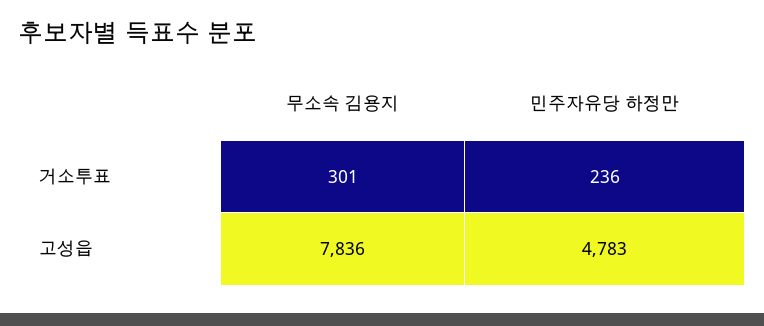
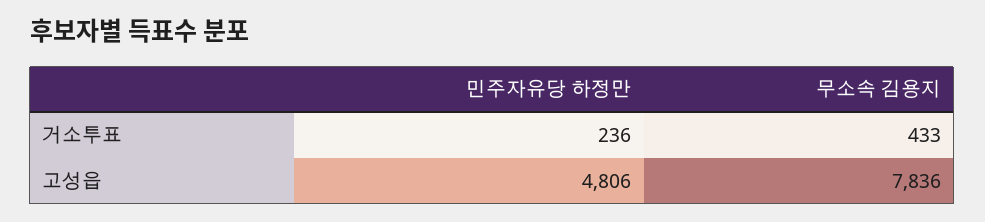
  {
    "무소속 김용지": {
-     "거소투표": 301,
+     "거소투표": 433,
      "고성읍": 7836
    },
    "민주자유당 하정만": {
      "거소투표": 236,
-     "고성읍": 4783
+     "고성읍": 4806
    }
  }

